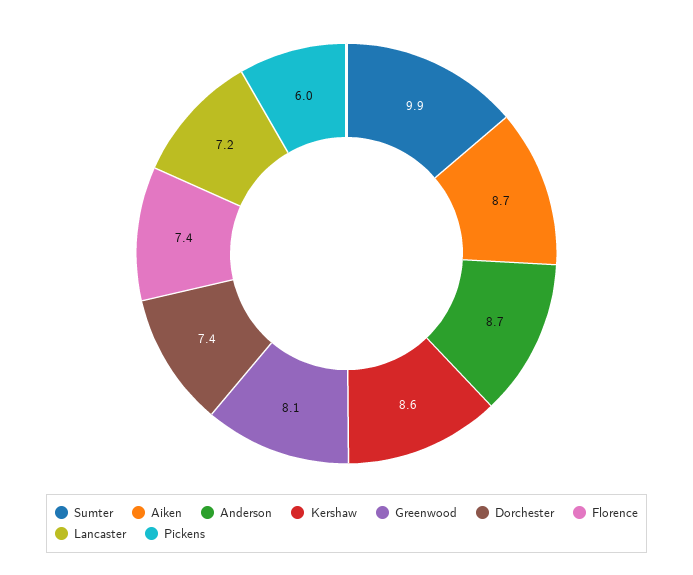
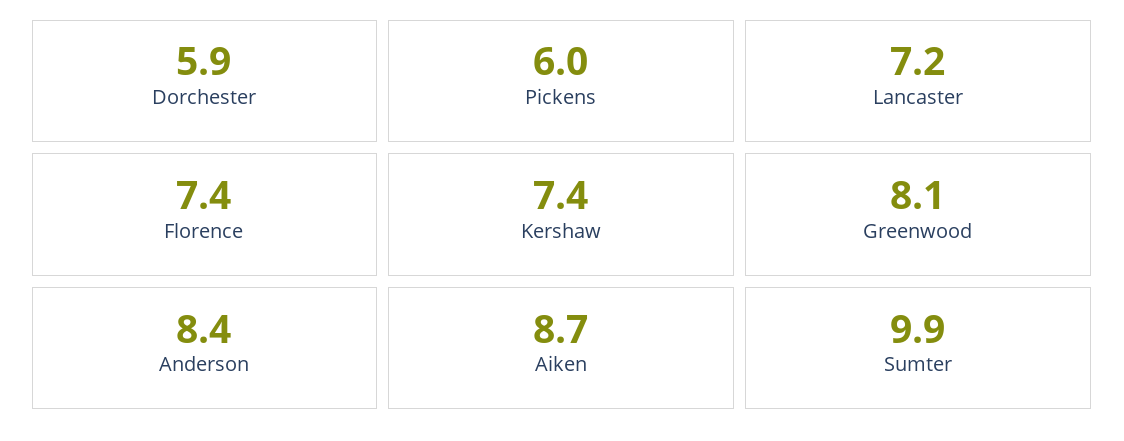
  {
    "Sumter": 9.9,
    "Aiken": 8.7,
-   "Anderson": 8.7,
+   "Anderson": 8.4,
-   "Kershaw": 8.6,
+   "Kershaw": 7.4,
    "Greenwood": 8.1,
-   "Dorchester": 7.4,
+   "Dorchester": 5.9,
    "Florence": 7.4,
    "Lancaster": 7.2,
    "Pickens": 6
  }

